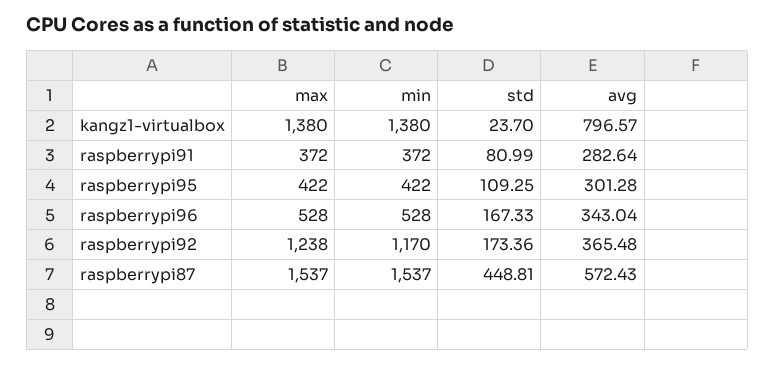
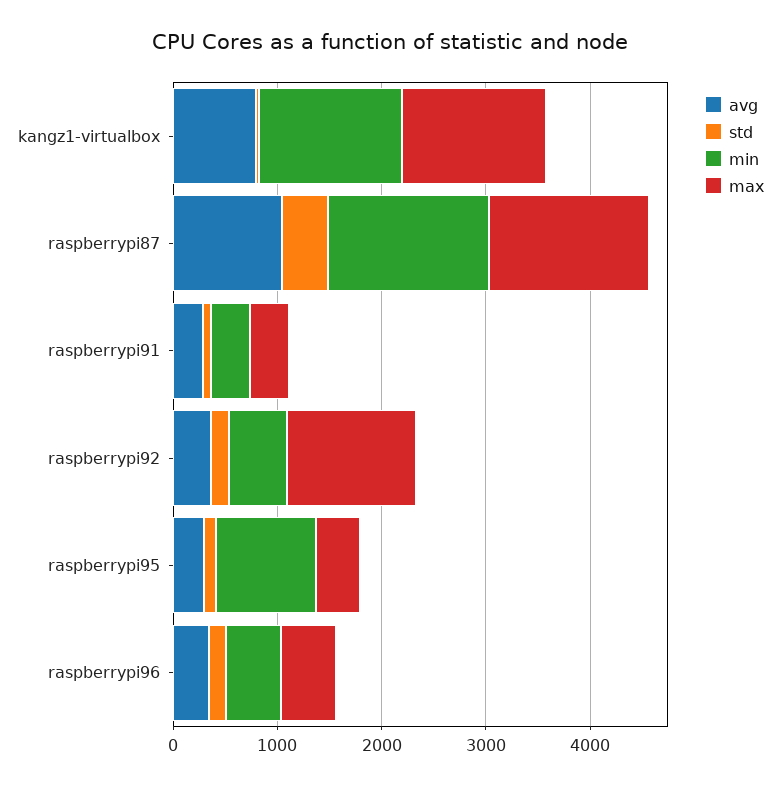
  {
    "max": {
      "kangz1-virtualbox": 1380,
      "raspberrypi91": 372,
      "raspberrypi95": 422,
      "raspberrypi96": 528,
      "raspberrypi92": 1238,
      "raspberrypi87": 1537
    },
    "min": {
      "kangz1-virtualbox": 1380,
      "raspberrypi91": 372,
-     "raspberrypi95": 422,
+     "raspberrypi95": 1000,
      "raspberrypi96": 528,
-     "raspberrypi92": 1170,
+     "raspberrypi92": 600,
      "raspberrypi87": 1537
    },
    "std": {
      "kangz1-virtualbox": 23.7,
      "raspberrypi91": 80.99,
      "raspberrypi95": 109.25,
      "raspberrypi96": 167.33,
      "raspberrypi92": 173.36,
      "raspberrypi87": 448.81
    },
    "avg": {
      "kangz1-virtualbox": 796.57,
      "raspberrypi91": 282.64,
      "raspberrypi95": 301.28,
      "raspberrypi96": 343.04,
      "raspberrypi92": 365.48,
-     "raspberrypi87": 572.43
+     "raspberrypi87": 1000
    }
  }

